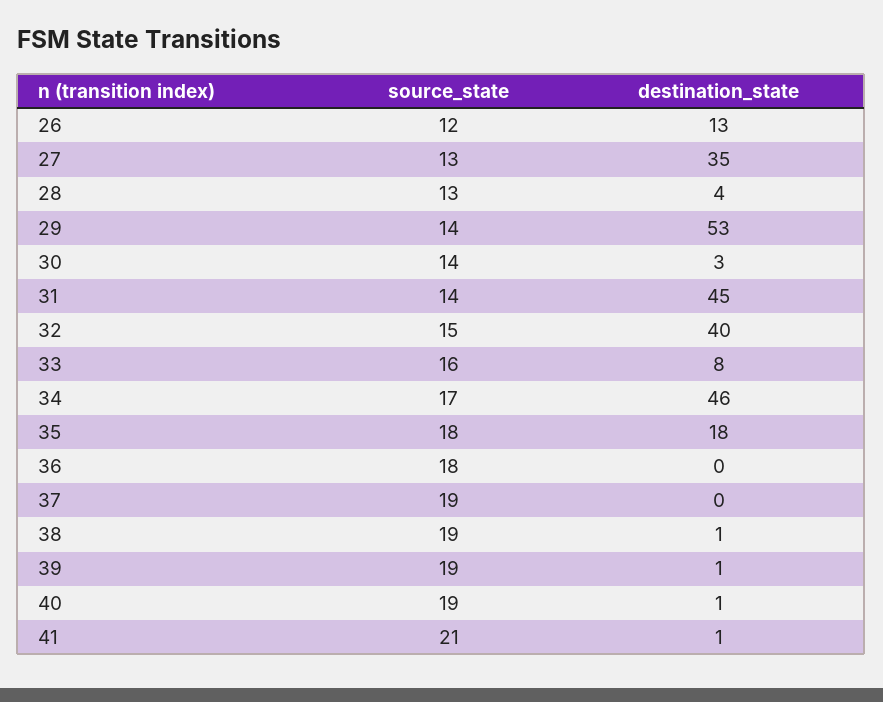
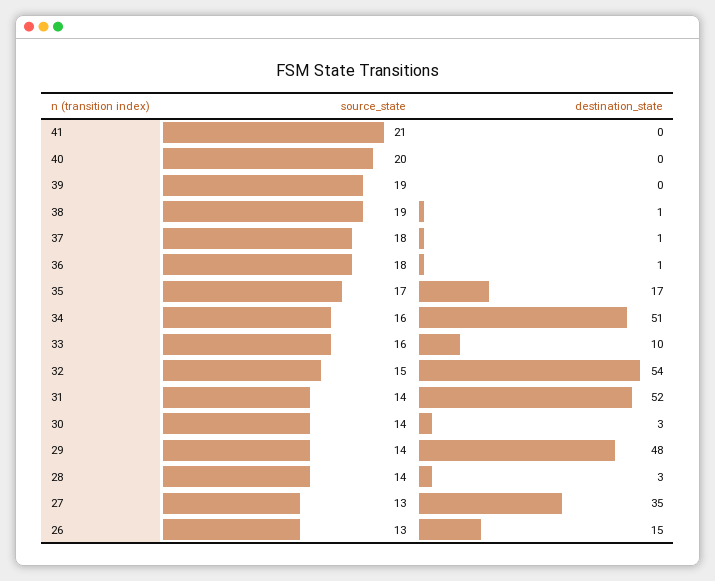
  {
    "source_state": {
-     "26": 12,
+     "26": 13,
      "27": 13,
-     "28": 13,
+     "28": 14,
      "29": 14,
      "30": 14,
      "31": 14,
      "32": 15,
      "33": 16,
-     "34": 17,
+     "34": 16,
-     "35": 18,
+     "35": 17,
      "36": 18,
-     "37": 19,
+     "37": 18,
      "38": 19,
      "39": 19,
-     "40": 19,
+     "40": 20,
      "41": 21
    },
    "destination_state": {
-     "26": 13,
+     "26": 15,
      "27": 35,
-     "28": 4,
+     "28": 3,
-     "29": 53,
+     "29": 48,
      "30": 3,
-     "31": 45,
+     "31": 52,
-     "32": 40,
+     "32": 54,
-     "33": 8,
+     "33": 10,
-     "34": 46,
+     "34": 51,
-     "35": 18,
+     "35": 17,
-     "36": 0,
+     "36": 1,
-     "37": 0,
+     "37": 1,
      "38": 1,
-     "39": 1,
+     "39": 0,
-     "40": 1,
+     "40": 0,
-     "41": 1
+     "41": 0
    }
  }

